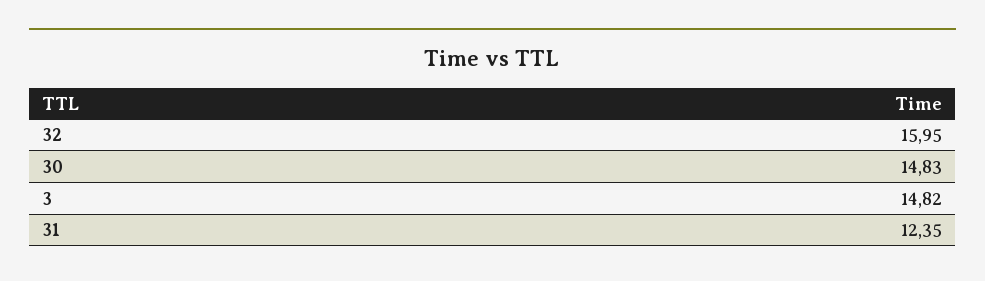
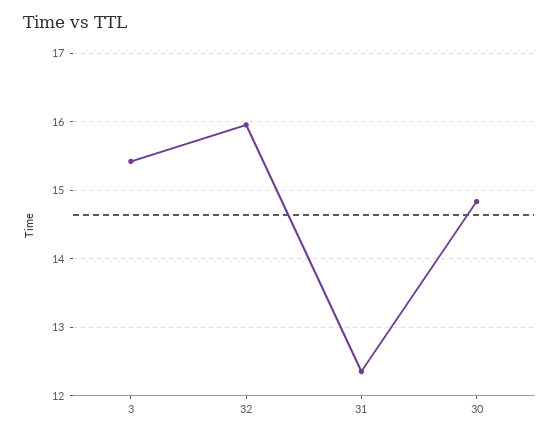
  {
    "32": 15.95,
    "30": 14.83,
-   "3": 14.82,
+   "3": 15.4,
    "31": 12.35
  }

